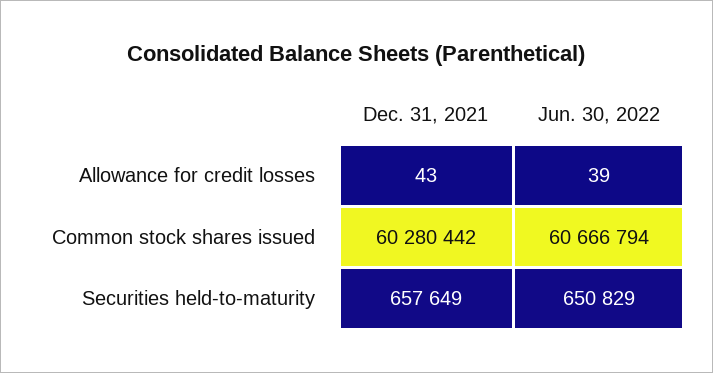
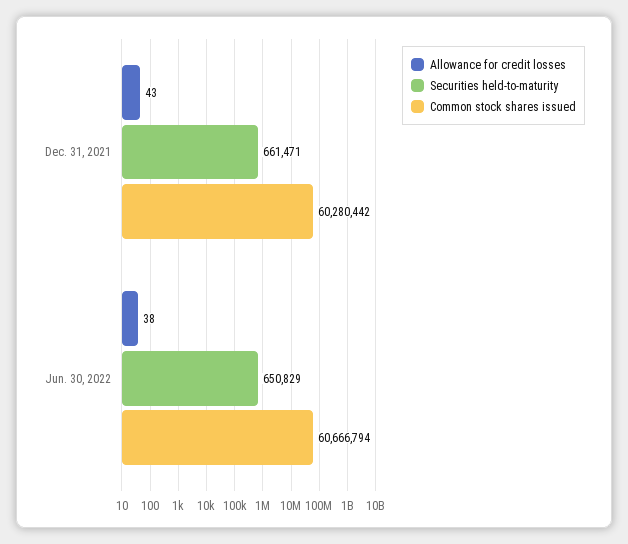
  {
    "Allowance for credit losses": {
      "Dec. 31, 2021": 43,
-     "Jun. 30, 2022": 39
+     "Jun. 30, 2022": 38
    },
    "Common stock shares issued": {
      "Dec. 31, 2021": 60280442,
      "Jun. 30, 2022": 60666794
    },
    "Securities held-to-maturity": {
-     "Dec. 31, 2021": 657649,
+     "Dec. 31, 2021": 661471,
      "Jun. 30, 2022": 650829
    }
  }

